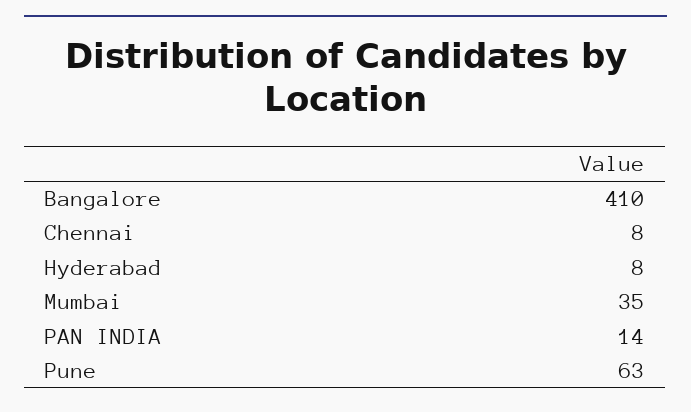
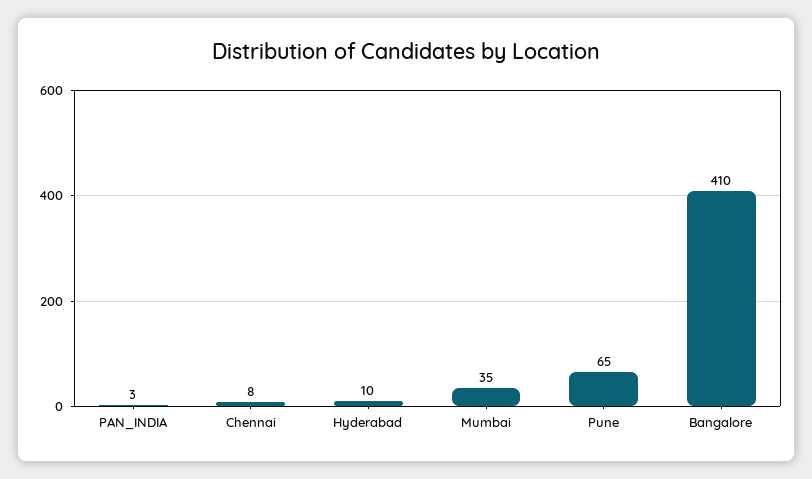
  {
    "Bangalore": 410,
    "Chennai": 8,
-   "Hyderabad": 8,
+   "Hyderabad": 10,
    "Mumbai": 35,
-   "PAN INDIA": 14,
+   "PAN INDIA": 3,
-   "Pune": 63
+   "Pune": 65
  }

